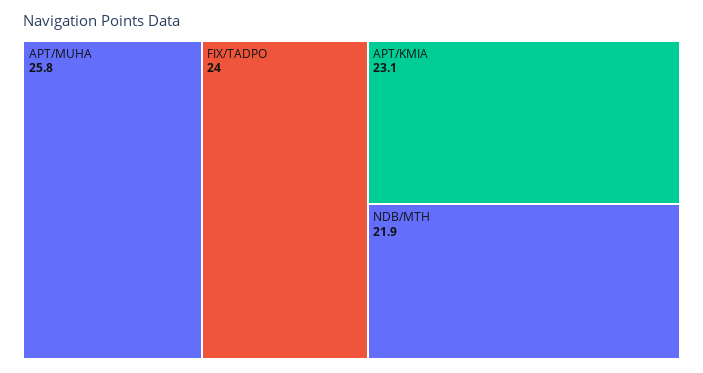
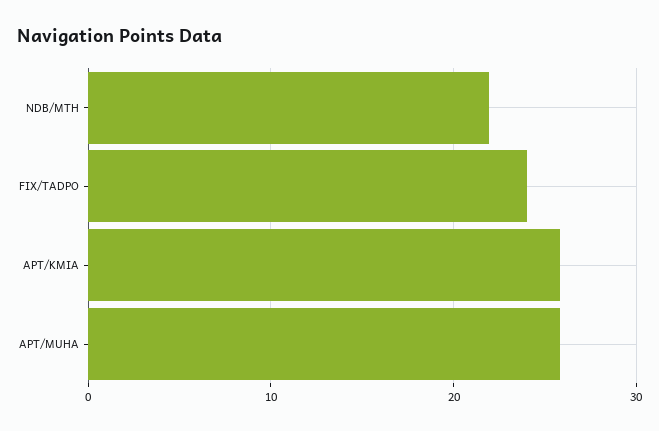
  {
    "APT/MUHA": 25.8,
    "FIX/TADPO": 24,
-   "APT/KMIA": 23.1,
+   "APT/KMIA": 26,
    "NDB/MTH": 21.9
  }

